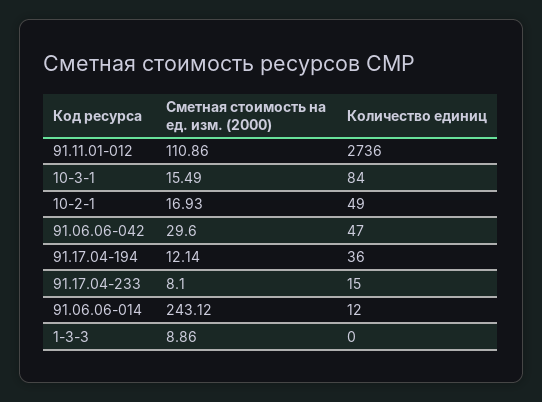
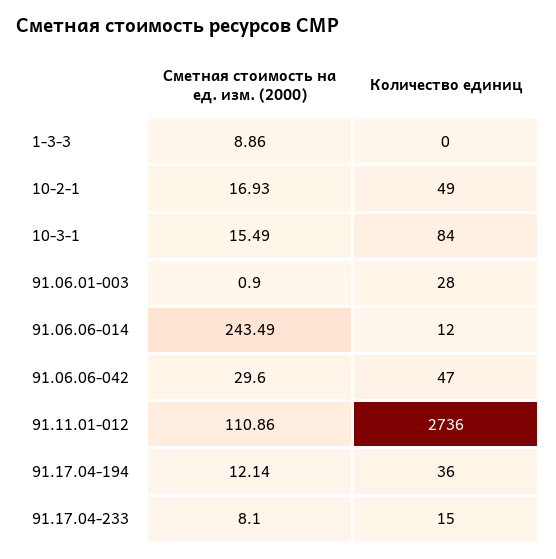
  {
    "Сметная стоимость на ед. изм. (2000)": {
      "91.11.01-012": 110.86,
      "10-3-1": 15.49,
      "10-2-1": 16.93,
      "91.06.06-042": 29.6,
      "91.17.04-194": 12.14,
      "91.17.04-233": 8.1,
-     "91.06.06-014": 243.12,
+     "91.06.06-014": 243.49,
-     "1-3-3": 8.86
+     "1-3-3": 8.86,
+     "91.06.01-003": 0.9
    },
    "Количество единиц": {
      "91.11.01-012": 2736,
      "10-3-1": 84,
      "10-2-1": 49,
      "91.06.06-042": 47,
      "91.17.04-194": 36,
      "91.17.04-233": 15,
      "91.06.06-014": 12,
-     "1-3-3": 0
+     "1-3-3": 0,
+     "91.06.01-003": 28
    }
  }

